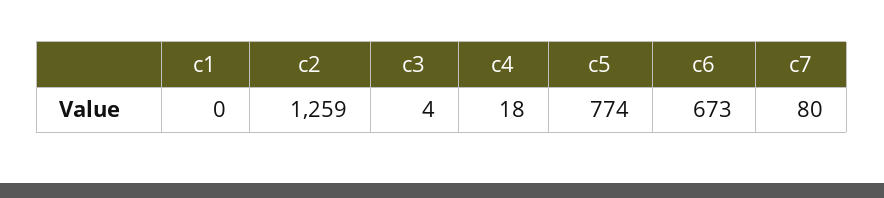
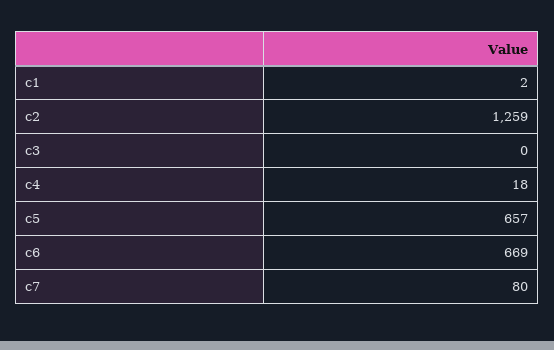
  {
-   "c1": 0,
+   "c1": 2,
    "c2": 1259,
-   "c3": 4,
+   "c3": 0,
    "c4": 18,
-   "c5": 774,
+   "c5": 657,
-   "c6": 673,
+   "c6": 669,
    "c7": 80
  }

